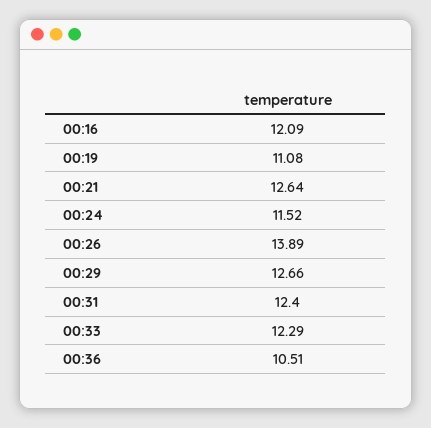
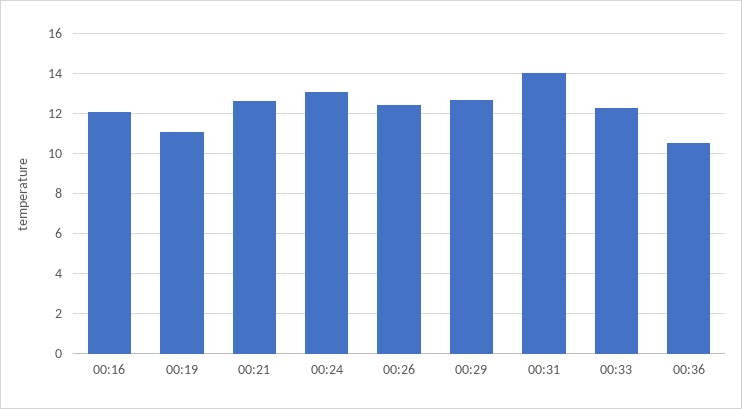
  {
    "00:16": 12.09,
    "00:19": 11.08,
    "00:21": 12.64,
-   "00:24": 11.52,
+   "00:24": 13,
-   "00:26": 13.89,
+   "00:26": 12.5,
    "00:29": 12.66,
-   "00:31": 12.4,
+   "00:31": 14,
    "00:33": 12.29,
    "00:36": 10.51
  }

